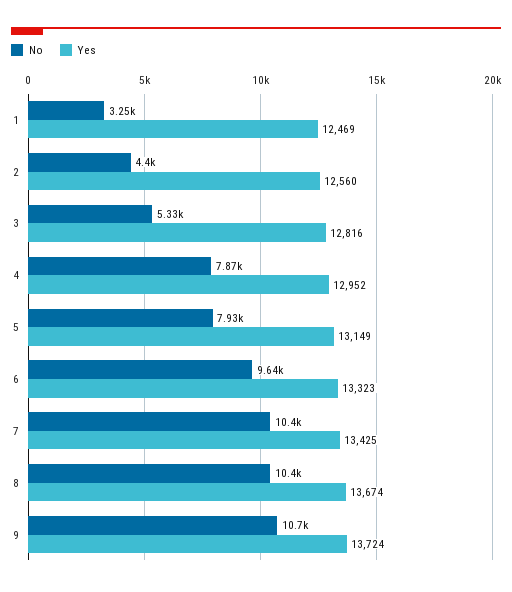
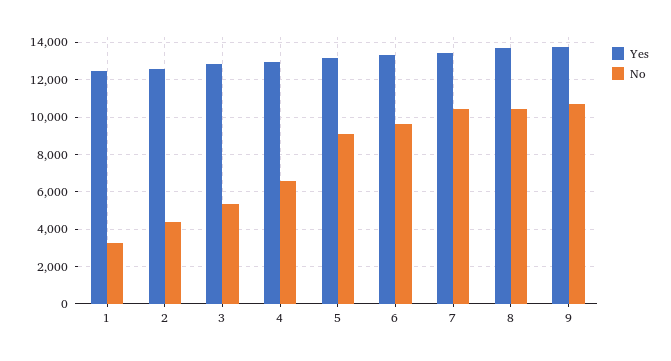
  {
    "No": {
      "1": 3250,
      "2": 4400,
      "3": 5330,
-     "4": 7870,
+     "4": 6500,
-     "5": 7930,
+     "5": 9000,
      "6": 9640,
      "7": 10400,
      "8": 10400,
      "9": 10700
    },
    "Yes": {
      "1": 12469,
      "2": 12560,
      "3": 12816,
      "4": 12952,
      "5": 13149,
      "6": 13323,
      "7": 13425,
      "8": 13674,
      "9": 13724
    }
  }

